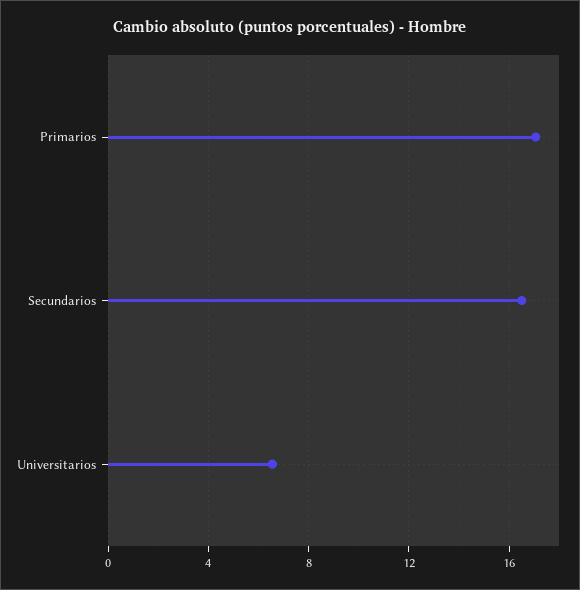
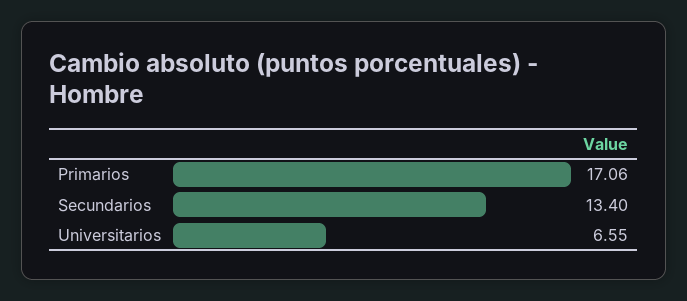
  {
    "Primarios": 17.06,
-   "Secundarios": 16.5,
+   "Secundarios": 13.4,
    "Universitarios": 6.55
  }

